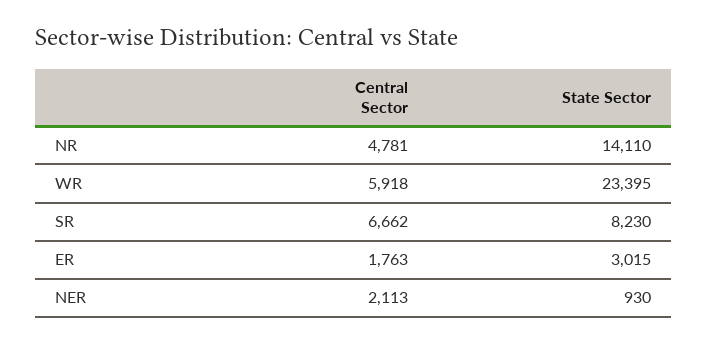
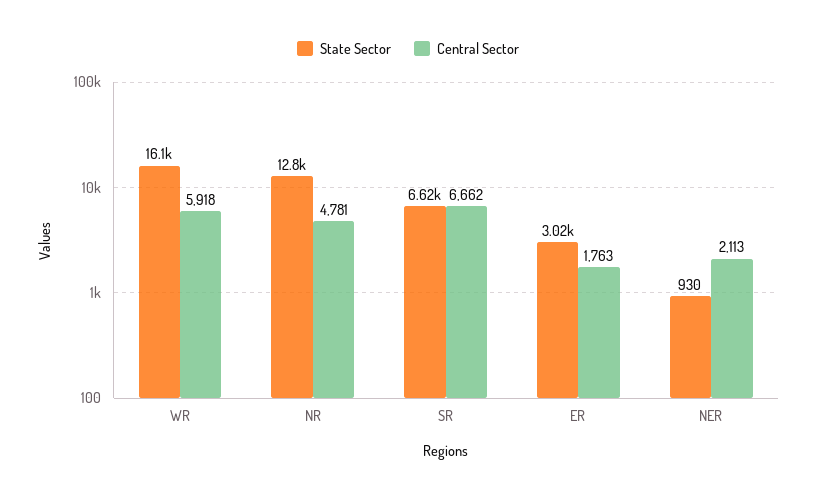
  {
    "Central Sector": {
      "NR": 4781,
      "WR": 5918,
      "SR": 6662,
      "ER": 1763,
      "NER": 2113
    },
    "State Sector": {
-     "NR": 14110,
+     "NR": 12800,
-     "WR": 23395,
+     "WR": 16100,
-     "SR": 8230,
+     "SR": 6620,
      "ER": 3015,
      "NER": 930
    }
  }

